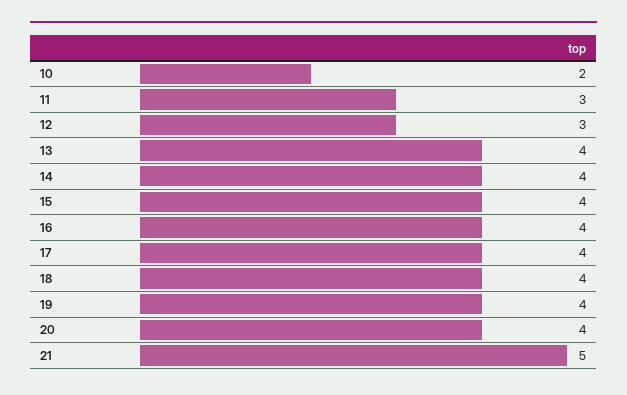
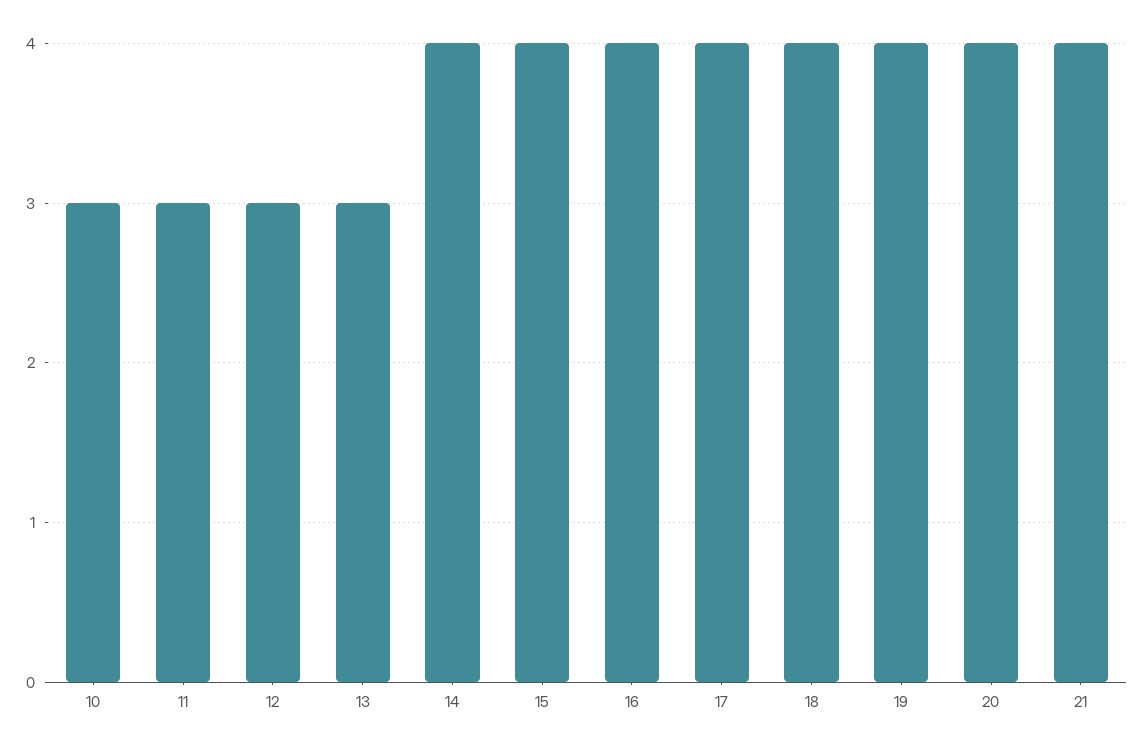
  {
-   "10": 2,
+   "10": 3,
    "11": 3,
    "12": 3,
-   "13": 4,
+   "13": 3,
    "14": 4,
    "15": 4,
    "16": 4,
    "17": 4,
    "18": 4,
    "19": 4,
    "20": 4,
-   "21": 5
+   "21": 4
  }

